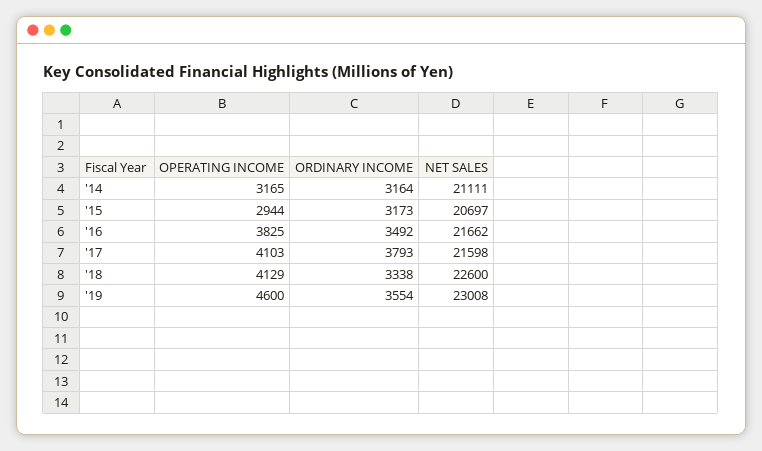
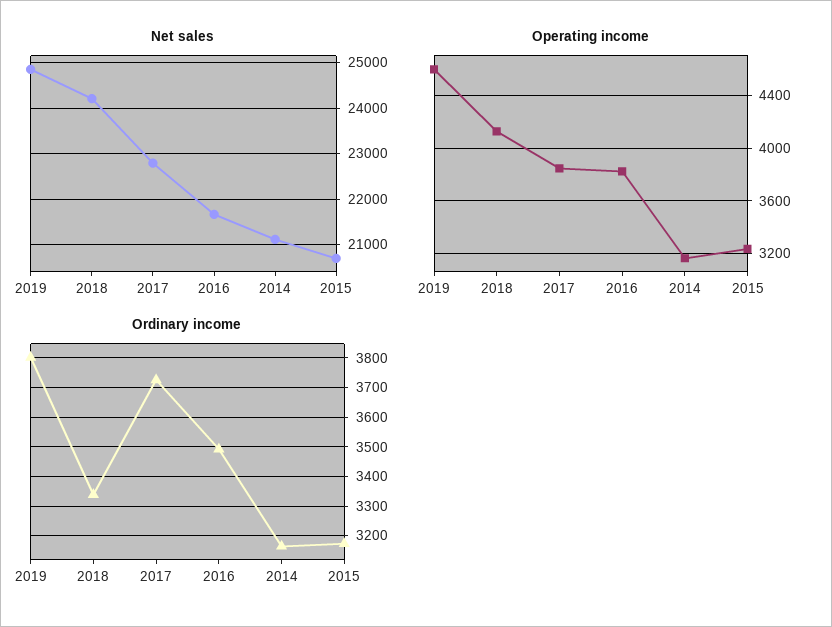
  {
    "OPERATING INCOME": {
      "'14": 3165,
-     "'15": 2944,
+     "'15": 3250,
      "'16": 3825,
-     "'17": 4103,
+     "'17": 3850,
      "'18": 4129,
      "'19": 4600
    },
    "ORDINARY INCOME": {
      "'14": 3164,
      "'15": 3173,
      "'16": 3492,
-     "'17": 3793,
+     "'17": 3725,
      "'18": 3338,
-     "'19": 3554
+     "'19": 3800
    },
    "NET SALES": {
      "'14": 21111,
      "'15": 20697,
      "'16": 21662,
-     "'17": 21598,
+     "'17": 22800,
-     "'18": 22600,
+     "'18": 24200,
-     "'19": 23008
+     "'19": 24800
    }
  }

